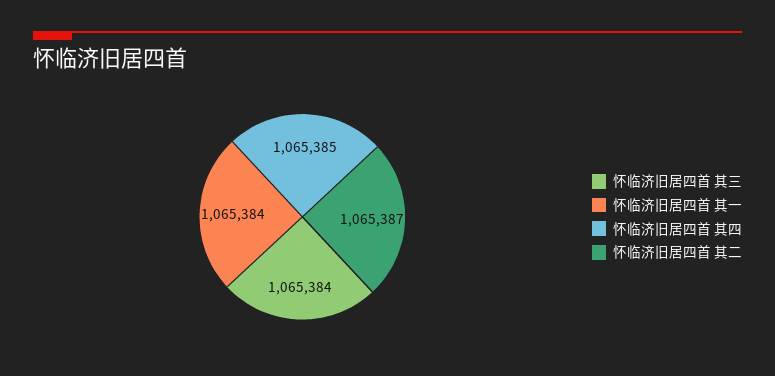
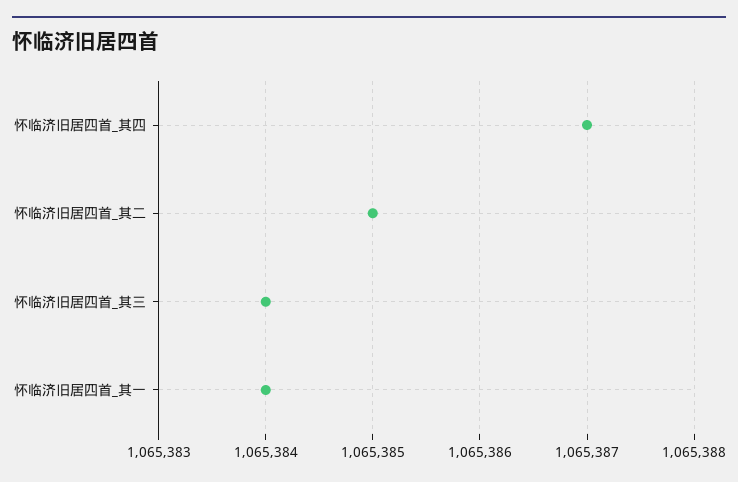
  {
    "怀临济旧居四首 其三": 1065384,
    "怀临济旧居四首 其一": 1065384,
-   "怀临济旧居四首 其四": 1065385,
+   "怀临济旧居四首 其四": 1065387,
-   "怀临济旧居四首 其二": 1065387
+   "怀临济旧居四首 其二": 1065385
  }

